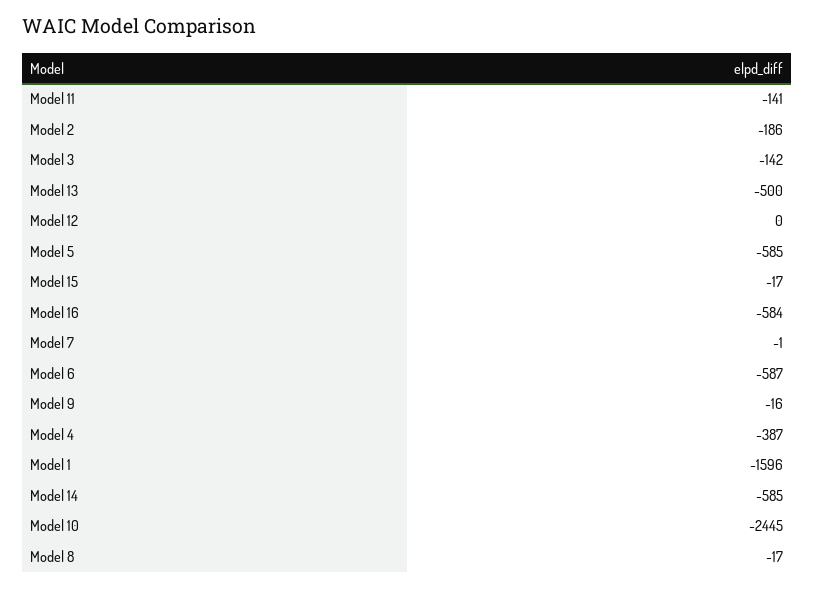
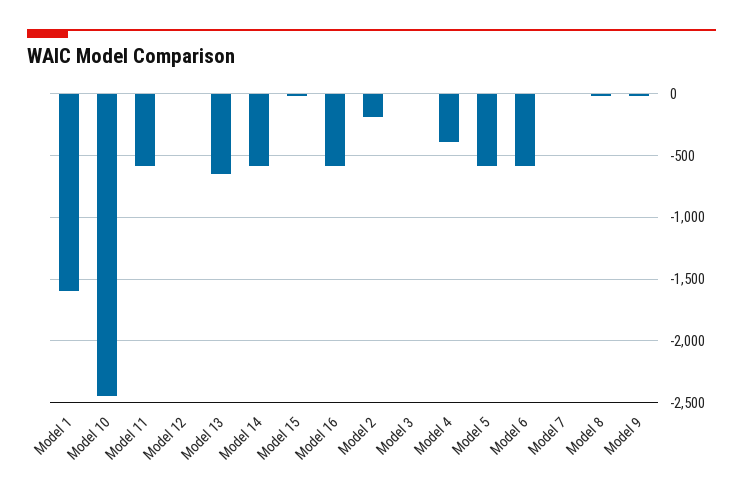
  {
-   "Model 11": -141,
+   "Model 11": -600,
    "Model 2": -186,
-   "Model 3": -142,
+   "Model 3": 0,
-   "Model 13": -500,
+   "Model 13": -650,
    "Model 12": 0,
    "Model 5": -585,
    "Model 15": -17,
    "Model 16": -584,
    "Model 7": -1,
    "Model 6": -587,
    "Model 9": -16,
    "Model 4": -387,
    "Model 1": -1596,
    "Model 14": -585,
    "Model 10": -2445,
    "Model 8": -17
  }

